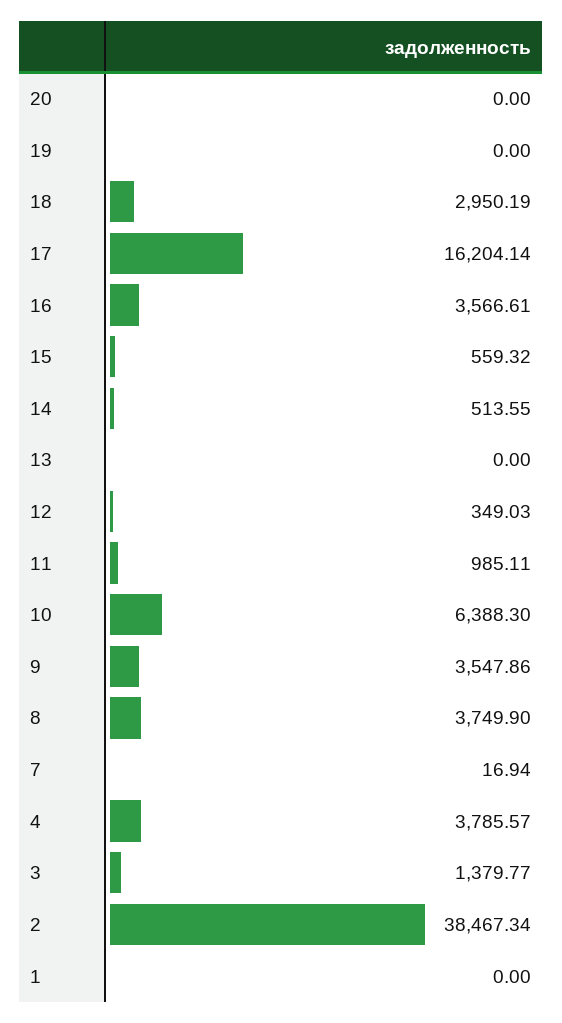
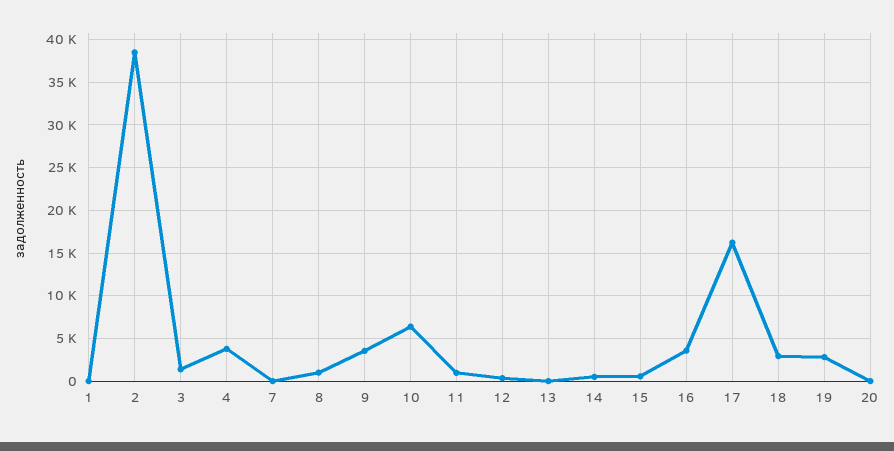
  {
    "20": 0,
-   "19": 0,
+   "19": 3000,
    "18": 2950.19,
    "17": 16204.14,
    "16": 3566.61,
    "15": 559.32,
    "14": 513.55,
    "13": 0,
    "12": 349.03,
    "11": 985.11,
    "10": 6388.3,
    "9": 3547.86,
-   "8": 3749.9,
+   "8": 1000,
    "7": 16.94,
    "4": 3785.57,
    "3": 1379.77,
    "2": 38467.34,
    "1": 0
  }

